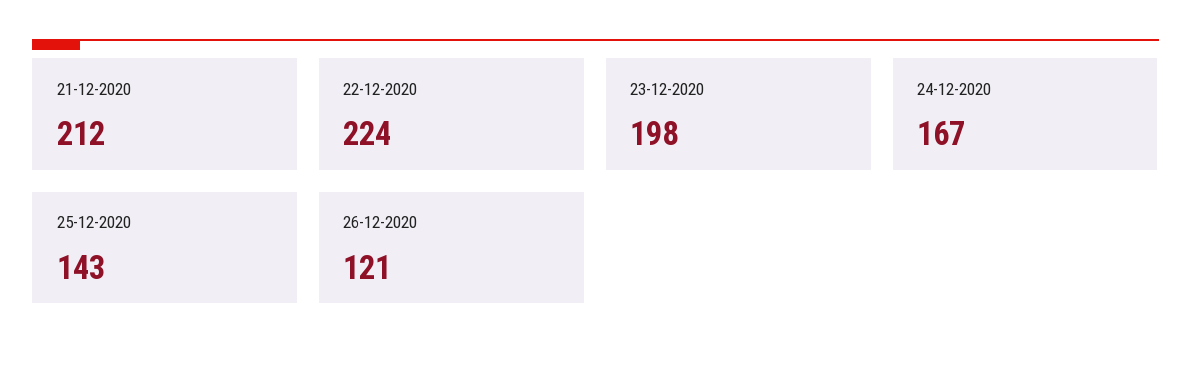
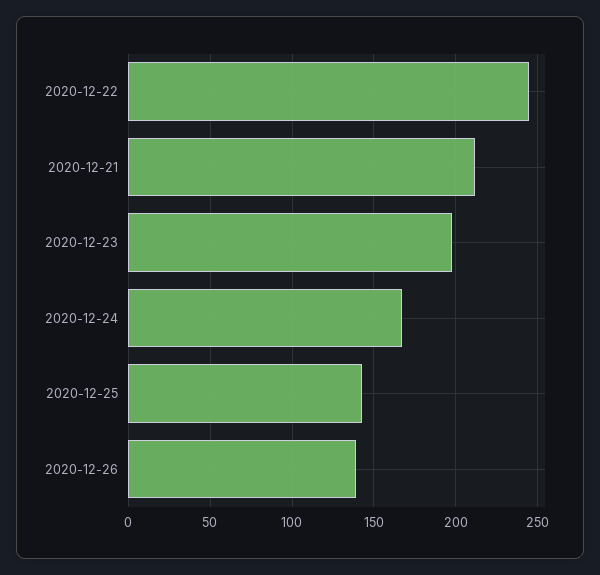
  {
    "21-12-2020": 212,
-   "22-12-2020": 224,
+   "22-12-2020": 245,
    "23-12-2020": 198,
    "24-12-2020": 167,
    "25-12-2020": 143,
-   "26-12-2020": 121
+   "26-12-2020": 140
  }

